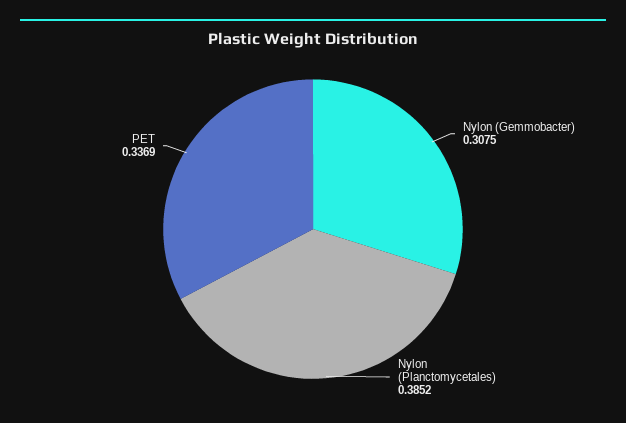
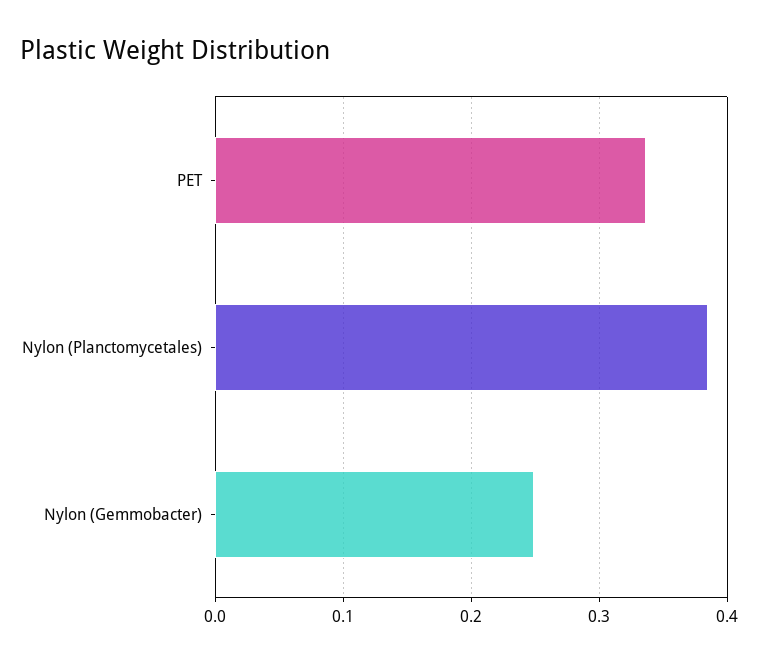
  {
-   "Nylon (Gemmobacter)": 0.3075,
+   "Nylon (Gemmobacter)": 0.25,
    "Nylon (Planctomycetales)": 0.3852,
    "PET": 0.3369
  }

